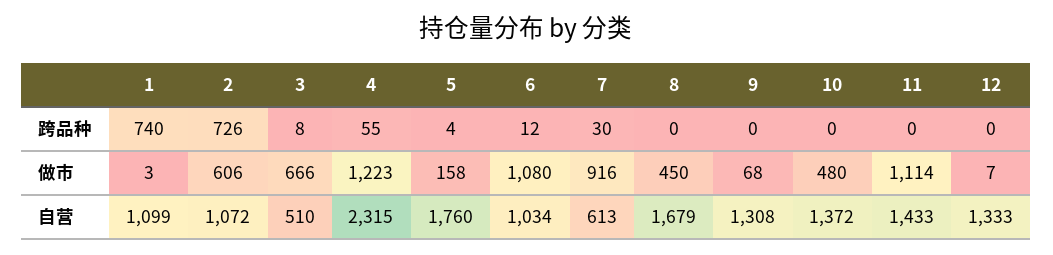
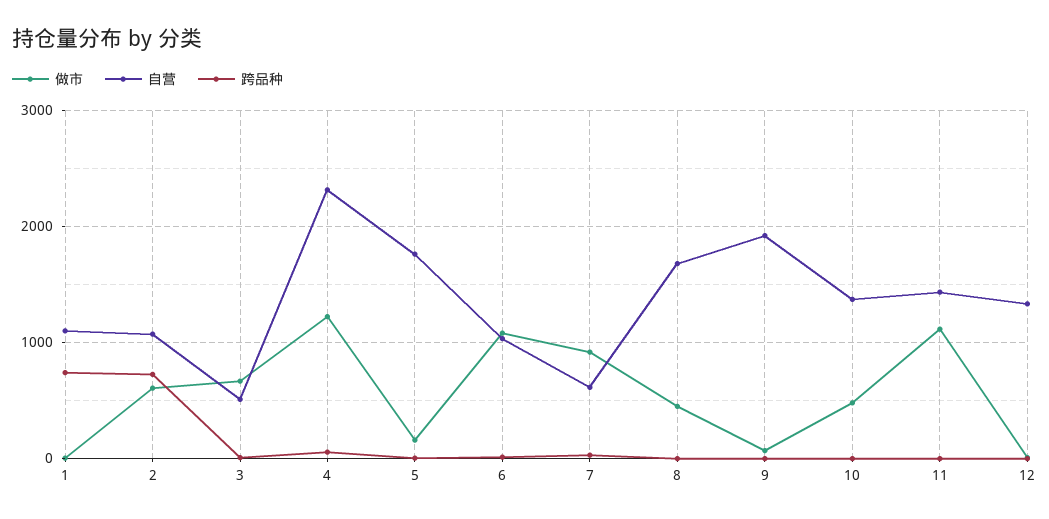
  {
    "跨品种": {
      "1": 740,
      "2": 726,
      "3": 8,
      "4": 55,
      "5": 4,
      "6": 12,
      "7": 30,
      "8": 0,
      "9": 0,
      "10": 0,
      "11": 0,
      "12": 0
    },
    "做市": {
      "1": 3,
      "2": 606,
      "3": 666,
      "4": 1223,
      "5": 158,
      "6": 1080,
      "7": 916,
      "8": 450,
      "9": 68,
      "10": 480,
      "11": 1114,
      "12": 7
    },
    "自营": {
      "1": 1099,
      "2": 1072,
      "3": 510,
      "4": 2315,
      "5": 1760,
      "6": 1034,
      "7": 613,
      "8": 1679,
-     "9": 1308,
+     "9": 1900,
      "10": 1372,
      "11": 1433,
      "12": 1333
    }
  }

